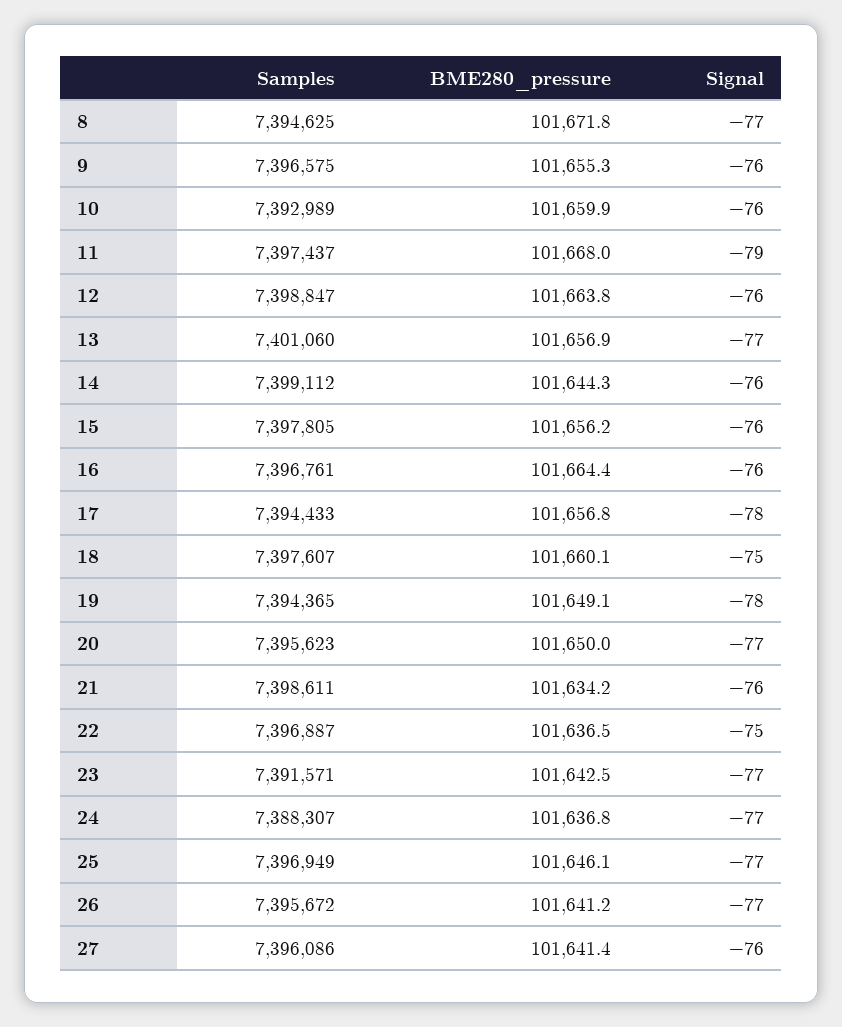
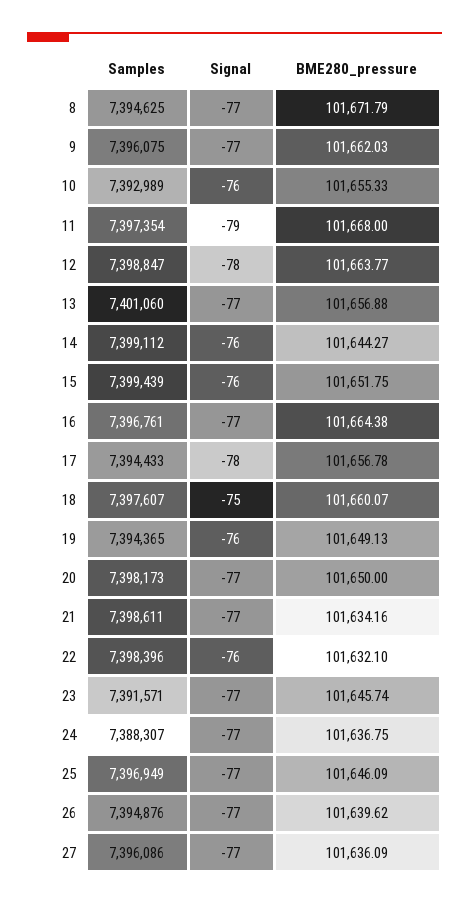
  {
    "Samples": {
      "8": 7394625,
-     "9": 7396575,
+     "9": 7396075,
      "10": 7392989,
-     "11": 7397437,
+     "11": 7397354,
      "12": 7398847,
      "13": 7401060,
      "14": 7399112,
-     "15": 7397805,
+     "15": 7399439,
      "16": 7396761,
      "17": 7394433,
      "18": 7397607,
      "19": 7394365,
-     "20": 7395623,
+     "20": 7398173,
      "21": 7398611,
-     "22": 7396887,
+     "22": 7398396,
      "23": 7391571,
      "24": 7388307,
      "25": 7396949,
-     "26": 7395672,
+     "26": 7394876,
      "27": 7396086
    },
    "BME280_pressure": {
      "8": 101671.79,
-     "9": 101655.3,
+     "9": 101662.03,
-     "10": 101659.9,
+     "10": 101655.33,
      "11": 101668,
      "12": 101663.77,
      "13": 101656.88,
      "14": 101644.27,
-     "15": 101656.2,
+     "15": 101651.75,
      "16": 101664.38,
      "17": 101656.78,
      "18": 101660.07,
      "19": 101649.13,
      "20": 101650,
      "21": 101634.16,
-     "22": 101636.5,
+     "22": 101632.1,
-     "23": 101642.5,
+     "23": 101645.74,
      "24": 101636.75,
      "25": 101646.09,
-     "26": 101641.2,
+     "26": 101639.62,
-     "27": 101641.4
+     "27": 101636.09
    },
    "Signal": {
      "8": -77,
-     "9": -76,
+     "9": -77,
      "10": -76,
      "11": -79,
-     "12": -76,
+     "12": -78,
      "13": -77,
      "14": -76,
      "15": -76,
-     "16": -76,
+     "16": -77,
      "17": -78,
      "18": -75,
-     "19": -78,
+     "19": -76,
      "20": -77,
-     "21": -76,
+     "21": -77,
-     "22": -75,
+     "22": -76,
      "23": -77,
      "24": -77,
      "25": -77,
      "26": -77,
-     "27": -76
+     "27": -77
    }
  }

